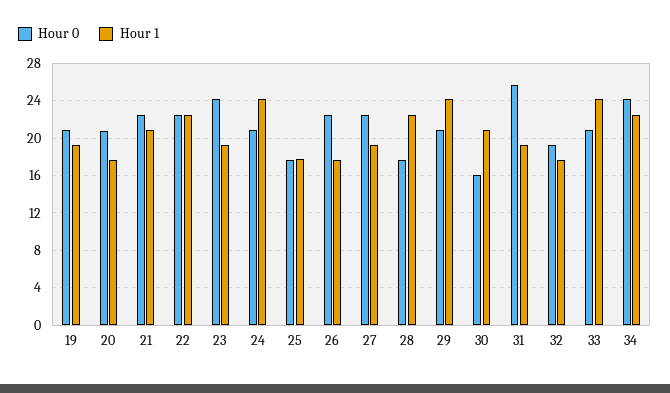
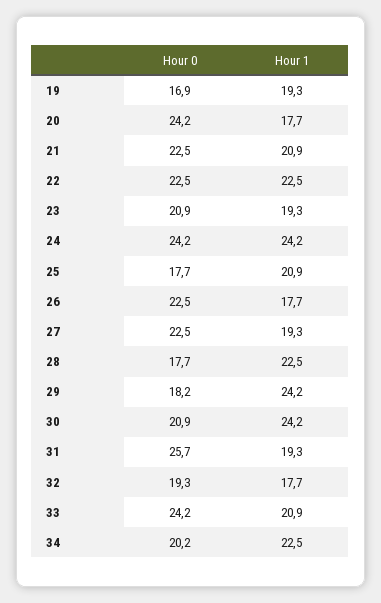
  {
    "Hour 0": {
-     "19": 21,
+     "19": 16.9,
-     "20": 21,
+     "20": 24.2,
      "21": 22.5,
      "22": 22.5,
-     "23": 24,
+     "23": 20.9,
-     "24": 21,
+     "24": 24.2,
      "25": 17.7,
      "26": 22.5,
      "27": 22.5,
      "28": 17.7,
-     "29": 21,
+     "29": 18.2,
-     "30": 16,
+     "30": 20.9,
      "31": 25.7,
      "32": 19.3,
-     "33": 21,
+     "33": 24.2,
-     "34": 24
+     "34": 20.2
    },
    "Hour 1": {
      "19": 19.3,
      "20": 17.7,
      "21": 20.9,
      "22": 22.5,
      "23": 19.3,
      "24": 24.2,
-     "25": 18,
+     "25": 20.9,
      "26": 17.7,
      "27": 19.3,
      "28": 22.5,
      "29": 24.2,
-     "30": 21,
+     "30": 24.2,
      "31": 19.3,
      "32": 17.7,
-     "33": 24,
+     "33": 20.9,
      "34": 22.5
    }
  }

